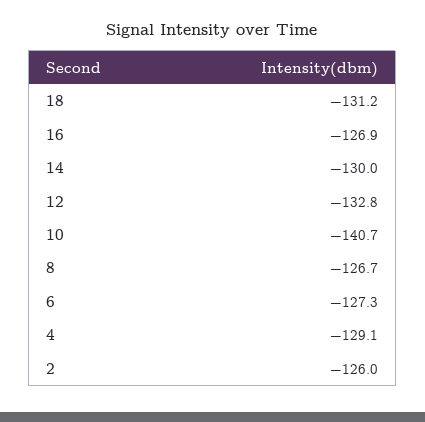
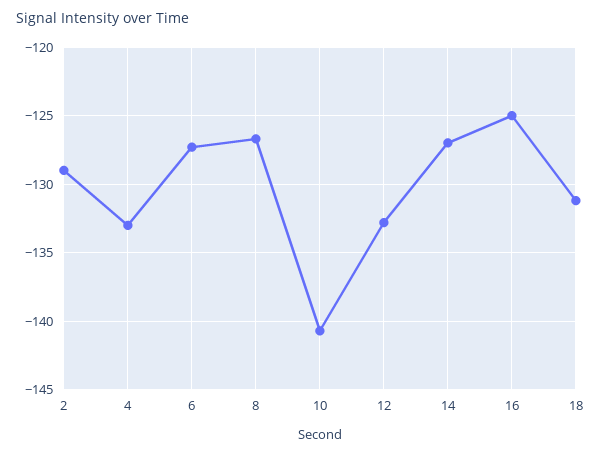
  {
    "18": -131.2,
-   "16": -126.9,
+   "16": -125,
-   "14": -130,
+   "14": -127,
    "12": -132.8,
    "10": -140.7,
    "8": -126.7,
    "6": -127.3,
-   "4": -129.1,
+   "4": -133,
-   "2": -126
+   "2": -129
  }

